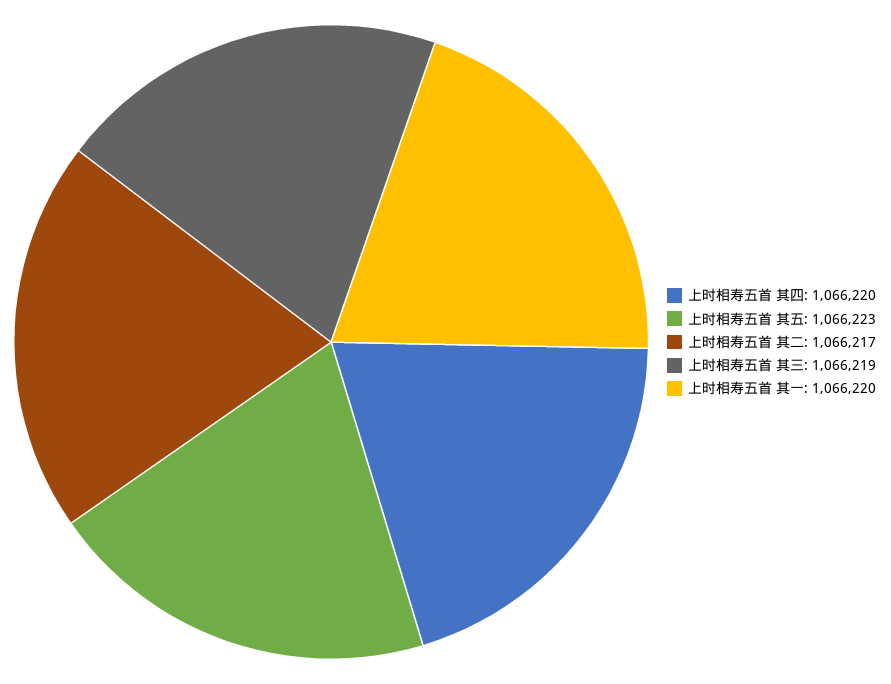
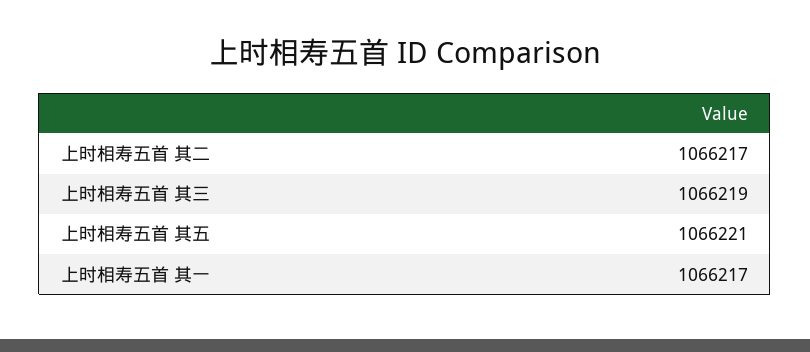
  {
-   "上时相寿五首 其四": 1066220,
-   "上时相寿五首 其五": 1066223,
+   "上时相寿五首 其五": 1066221,
    "上时相寿五首 其二": 1066217,
    "上时相寿五首 其三": 1066219,
-   "上时相寿五首 其一": 1066220
+   "上时相寿五首 其一": 1066217
  }

